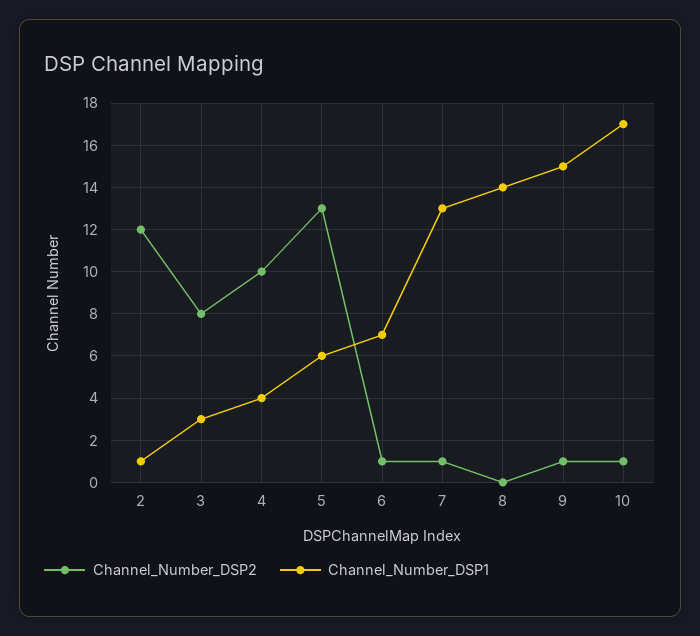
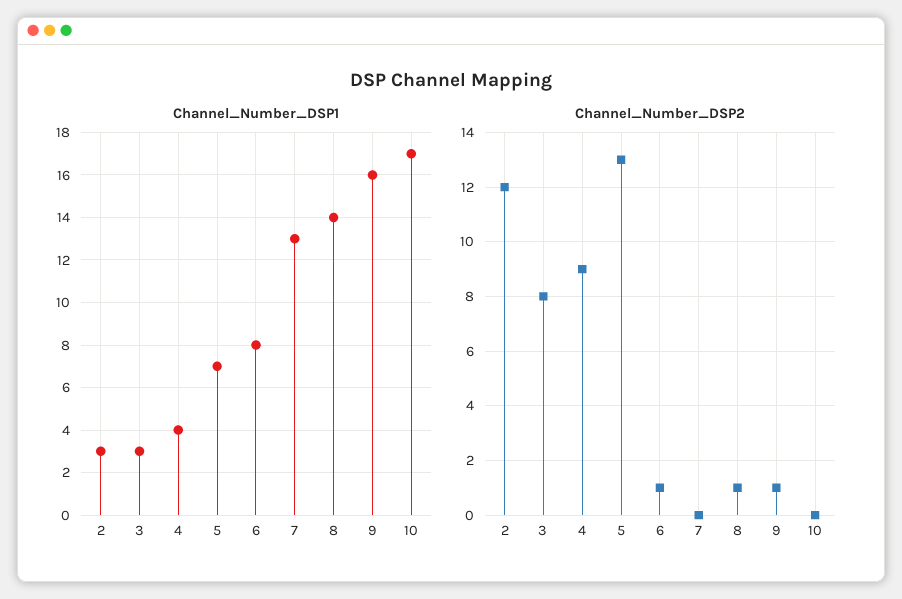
  {
    "Channel_Number_DSP2": {
      "2": 12,
      "3": 8,
-     "4": 10,
+     "4": 9,
      "5": 13,
      "6": 1,
-     "7": 1,
+     "7": 0,
-     "8": 0,
+     "8": 1,
      "9": 1,
-     "10": 1
+     "10": 0
    },
    "Channel_Number_DSP1": {
-     "2": 1,
+     "2": 3,
      "3": 3,
      "4": 4,
-     "5": 6,
+     "5": 7,
-     "6": 7,
+     "6": 8,
      "7": 13,
      "8": 14,
-     "9": 15,
+     "9": 16,
      "10": 17
    }
  }

